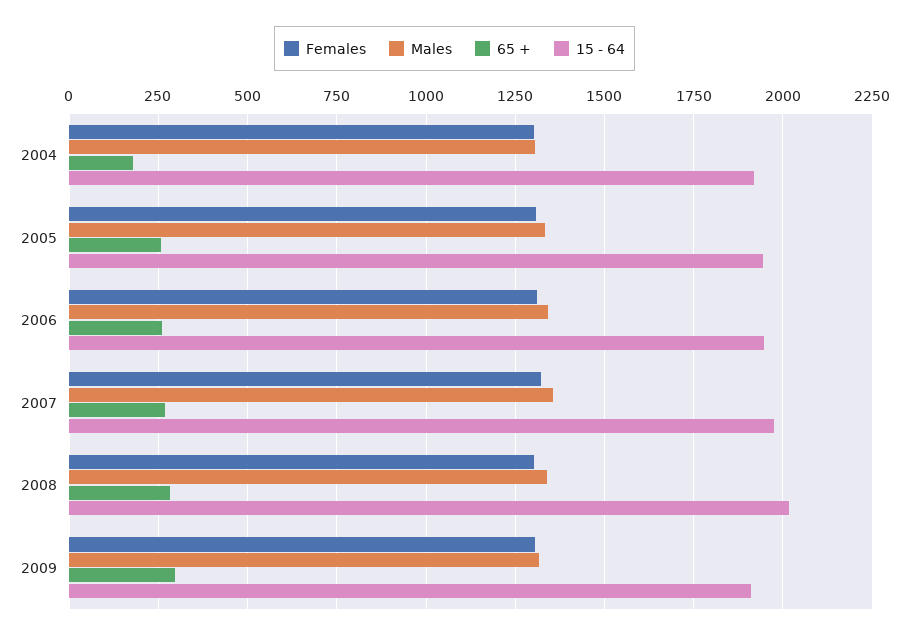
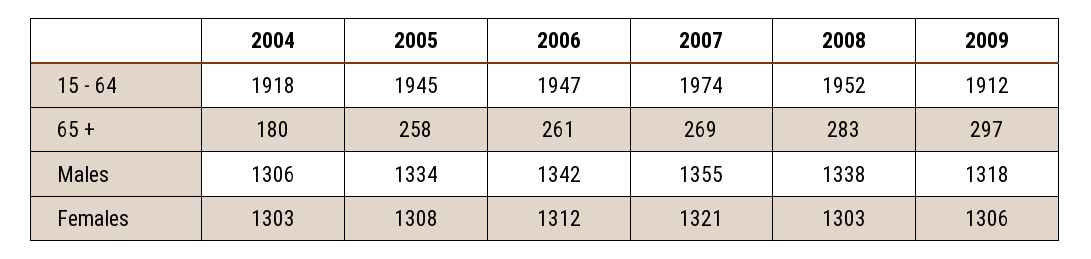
  {
    "Females": {
      "2004": 1303,
      "2005": 1308,
      "2006": 1312,
      "2007": 1321,
      "2008": 1303,
      "2009": 1306
    },
    "Males": {
      "2004": 1306,
      "2005": 1334,
      "2006": 1342,
      "2007": 1355,
      "2008": 1338,
      "2009": 1318
    },
    "65 +": {
      "2004": 180,
      "2005": 258,
      "2006": 261,
      "2007": 269,
      "2008": 283,
      "2009": 297
    },
    "15 - 64": {
      "2004": 1918,
      "2005": 1945,
      "2006": 1947,
      "2007": 1974,
-     "2008": 2025,
+     "2008": 1952,
      "2009": 1912
    }
  }

